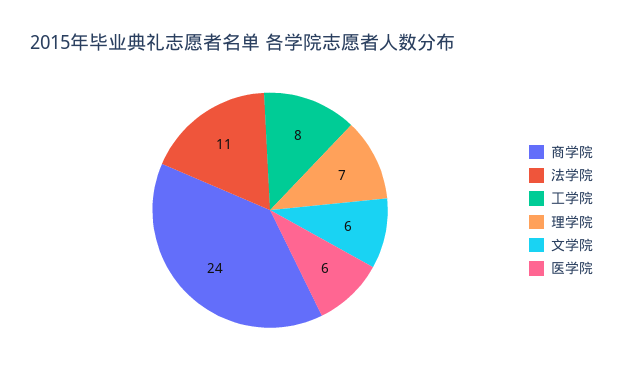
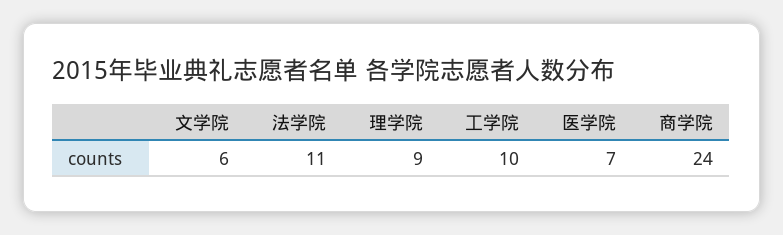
  {
    "商学院": 24,
    "法学院": 11,
-   "工学院": 8,
+   "工学院": 10,
-   "理学院": 7,
+   "理学院": 9,
    "文学院": 6,
-   "医学院": 6
+   "医学院": 7
  }

